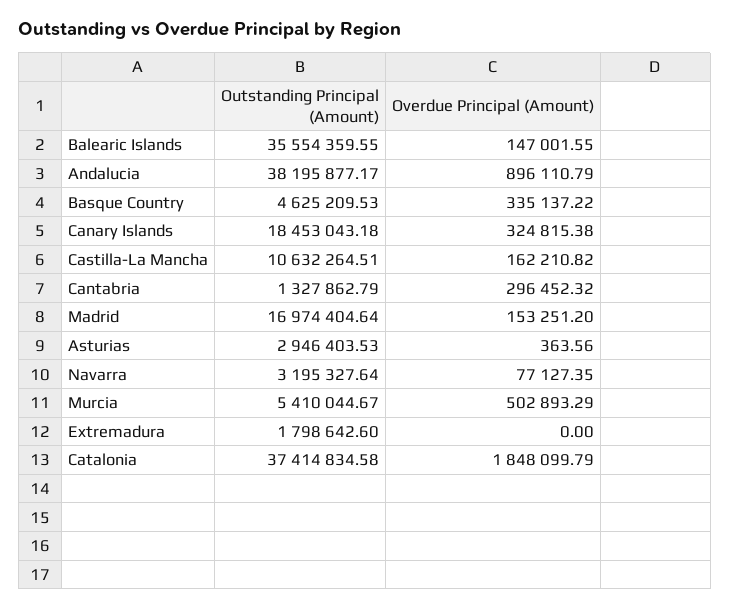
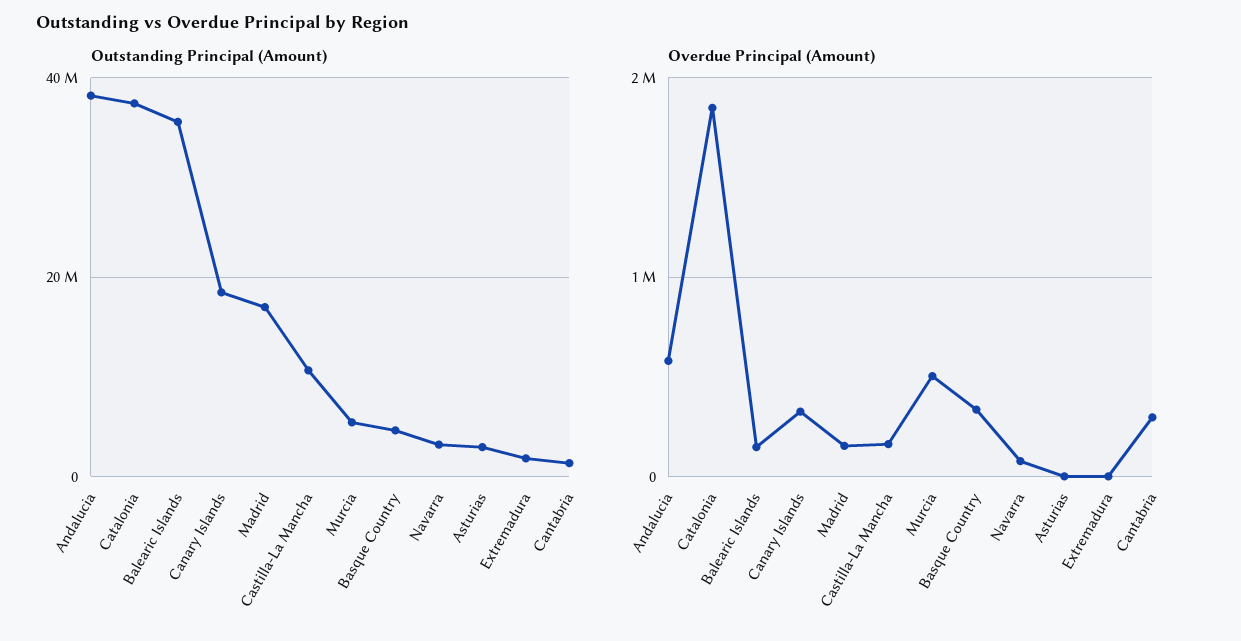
  {
    "Outstanding Principal (Amount)": {
      "Balearic Islands": 35554359.55,
      "Andalucia": 38195877.17,
      "Basque Country": 4625209.53,
      "Canary Islands": 18453043.18,
      "Castilla-La Mancha": 10632264.51,
      "Cantabria": 1327862.79,
      "Madrid": 16974404.64,
      "Asturias": 2946403.53,
      "Navarra": 3195327.64,
      "Murcia": 5410044.67,
      "Extremadura": 1798642.6,
      "Catalonia": 37414834.58
    },
    "Overdue Principal (Amount)": {
      "Balearic Islands": 147001.55,
-     "Andalucia": 896110.79,
+     "Andalucia": 600000,
      "Basque Country": 335137.22,
      "Canary Islands": 324815.38,
      "Castilla-La Mancha": 162210.82,
      "Cantabria": 296452.32,
      "Madrid": 153251.2,
      "Asturias": 363.56,
      "Navarra": 77127.35,
      "Murcia": 502893.29,
      "Extremadura": 0,
      "Catalonia": 1848099.79
    }
  }

